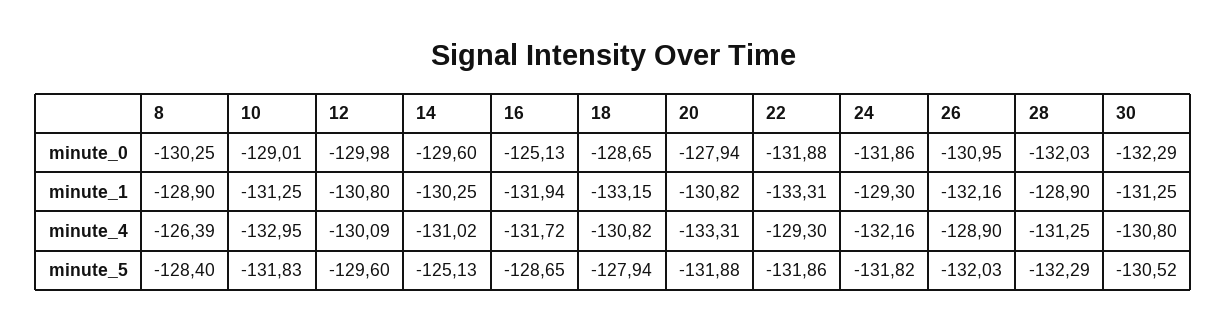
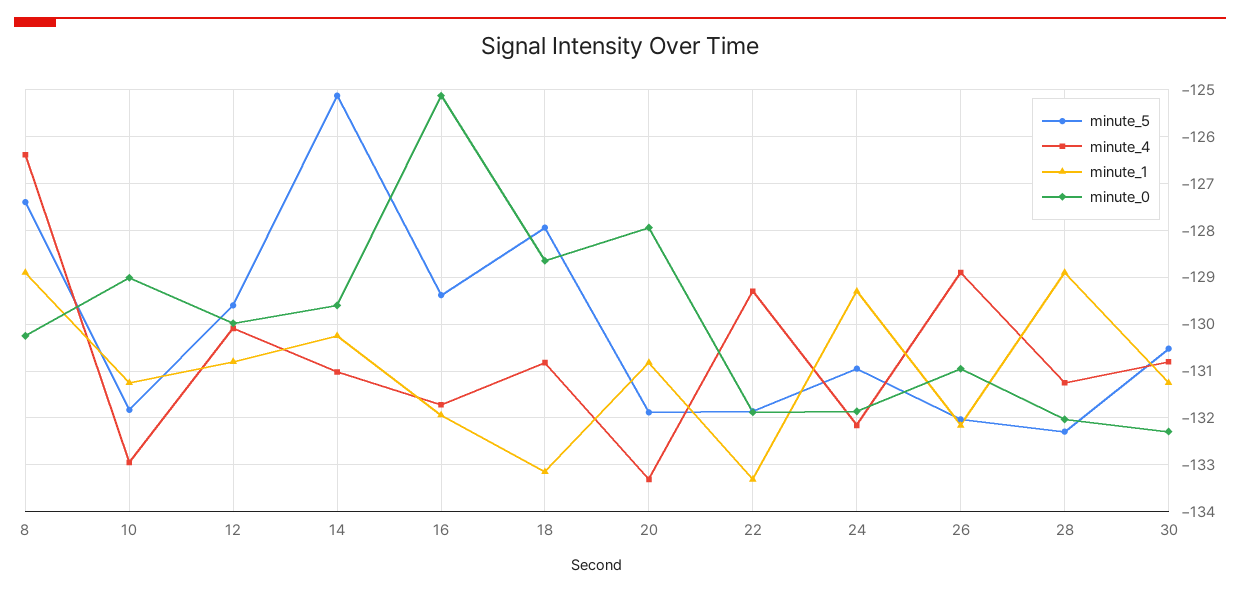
  {
    "minute_0": {
      "8": -130.25,
      "10": -129.01,
      "12": -129.98,
      "14": -129.6,
      "16": -125.13,
      "18": -128.65,
      "20": -127.94,
      "22": -131.88,
      "24": -131.86,
      "26": -130.95,
      "28": -132.03,
      "30": -132.29
    },
    "minute_1": {
      "8": -128.9,
      "10": -131.25,
      "12": -130.8,
      "14": -130.25,
      "16": -131.94,
      "18": -133.15,
      "20": -130.82,
      "22": -133.31,
      "24": -129.3,
      "26": -132.16,
      "28": -128.9,
      "30": -131.25
    },
    "minute_4": {
      "8": -126.39,
      "10": -132.95,
      "12": -130.09,
      "14": -131.02,
      "16": -131.72,
      "18": -130.82,
      "20": -133.31,
      "22": -129.3,
      "24": -132.16,
      "26": -128.9,
      "28": -131.25,
      "30": -130.8
    },
    "minute_5": {
-     "8": -128.4,
+     "8": -127.4,
      "10": -131.83,
      "12": -129.6,
      "14": -125.13,
-     "16": -128.65,
+     "16": -129.4,
      "18": -127.94,
      "20": -131.88,
      "22": -131.86,
-     "24": -131.82,
+     "24": -131,
      "26": -132.03,
      "28": -132.29,
      "30": -130.52
    }
  }

